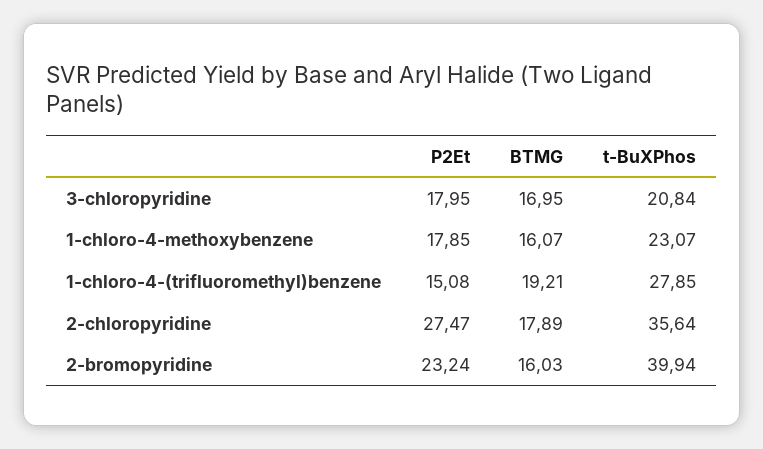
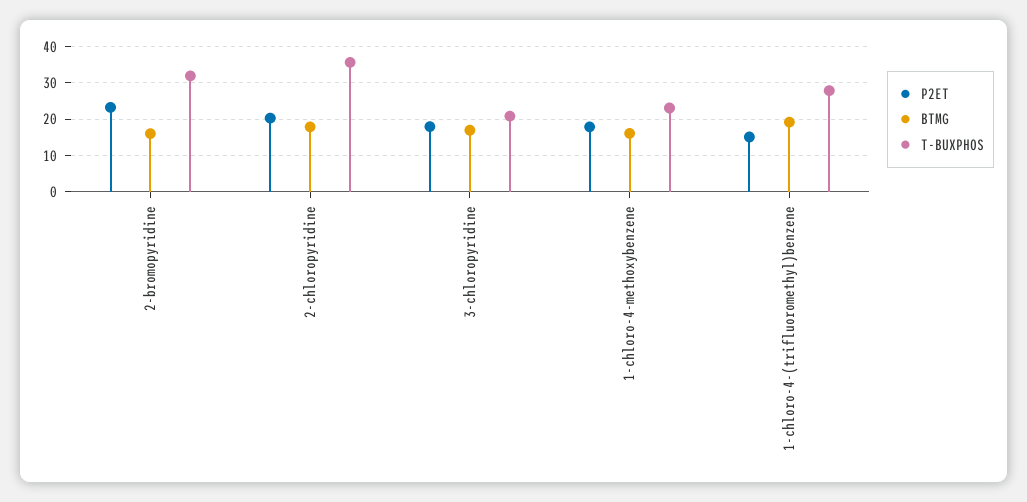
  {
    "P2Et": {
      "3-chloropyridine": 17.95,
      "1-chloro-4-methoxybenzene": 17.85,
      "1-chloro-4-(trifluoromethyl)benzene": 15.08,
-     "2-chloropyridine": 27.47,
+     "2-chloropyridine": 20,
      "2-bromopyridine": 23.24
    },
    "BTMG": {
      "3-chloropyridine": 16.95,
      "1-chloro-4-methoxybenzene": 16.07,
      "1-chloro-4-(trifluoromethyl)benzene": 19.21,
      "2-chloropyridine": 17.89,
      "2-bromopyridine": 16.03
    },
    "t-BuXPhos": {
      "3-chloropyridine": 20.84,
      "1-chloro-4-methoxybenzene": 23.07,
      "1-chloro-4-(trifluoromethyl)benzene": 27.85,
      "2-chloropyridine": 35.64,
-     "2-bromopyridine": 39.94
+     "2-bromopyridine": 32
    }
  }

